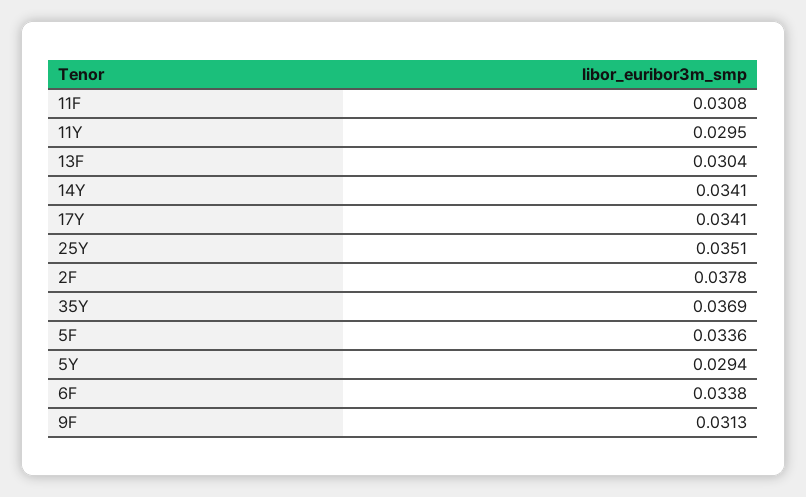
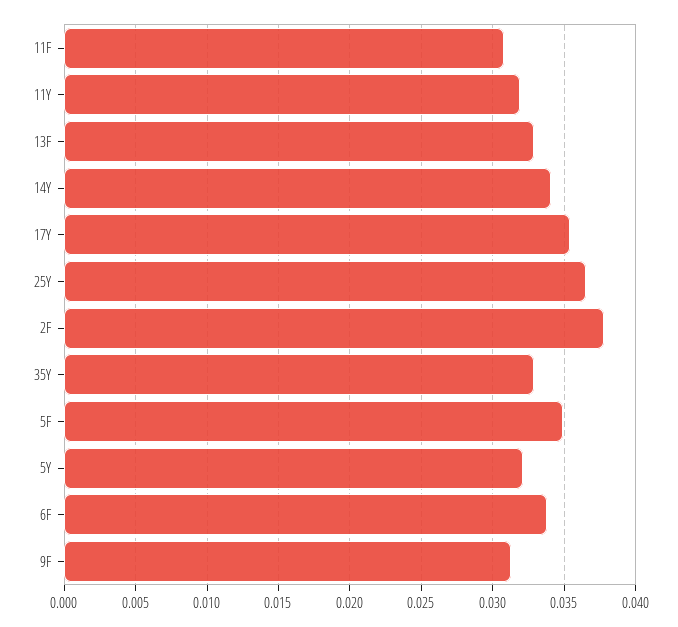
  {
    "11F": 0.0308,
-   "11Y": 0.0295,
+   "11Y": 0.032,
-   "13F": 0.0304,
+   "13F": 0.033,
    "14Y": 0.0341,
-   "17Y": 0.0341,
+   "17Y": 0.0355,
-   "25Y": 0.0351,
+   "25Y": 0.0365,
    "2F": 0.0378,
-   "35Y": 0.0369,
+   "35Y": 0.033,
-   "5F": 0.0336,
+   "5F": 0.035,
-   "5Y": 0.0294,
+   "5Y": 0.032,
    "6F": 0.0338,
    "9F": 0.0313
  }

